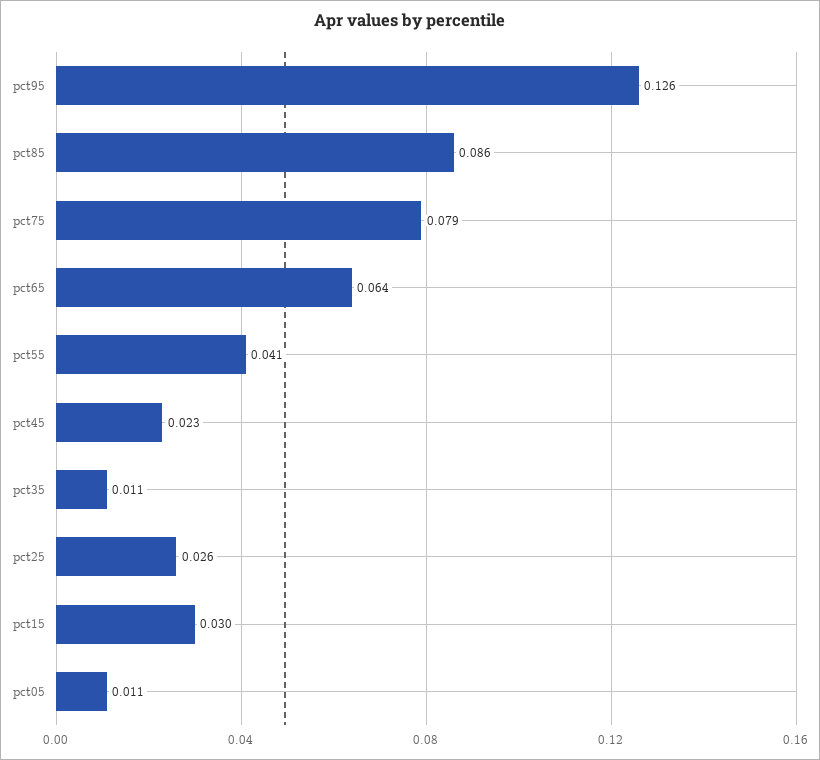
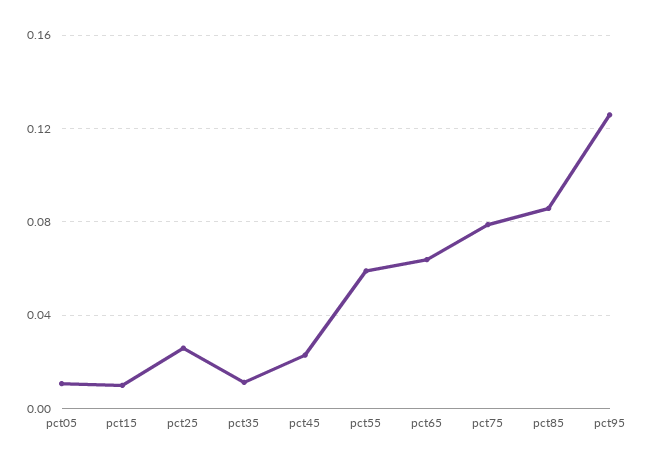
  {
    "pct95": 0.126,
    "pct85": 0.086,
    "pct75": 0.079,
    "pct65": 0.064,
-   "pct55": 0.041,
+   "pct55": 0.06,
    "pct45": 0.023,
    "pct35": 0.011,
    "pct25": 0.026,
-   "pct15": 0.03,
+   "pct15": 0.01,
    "pct05": 0.011
  }

